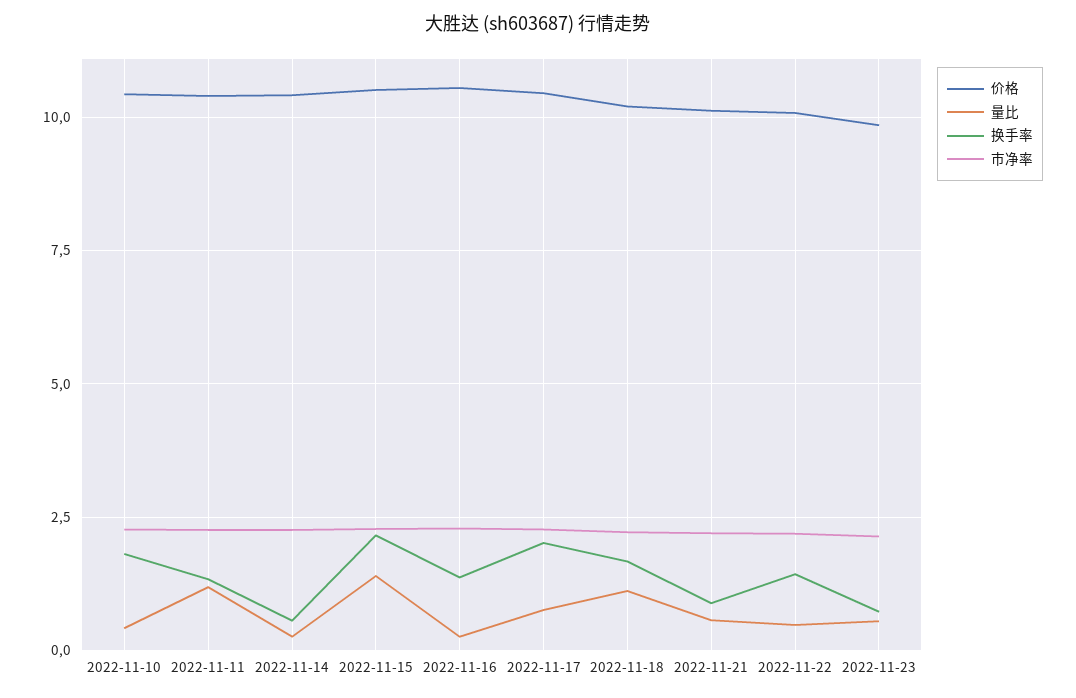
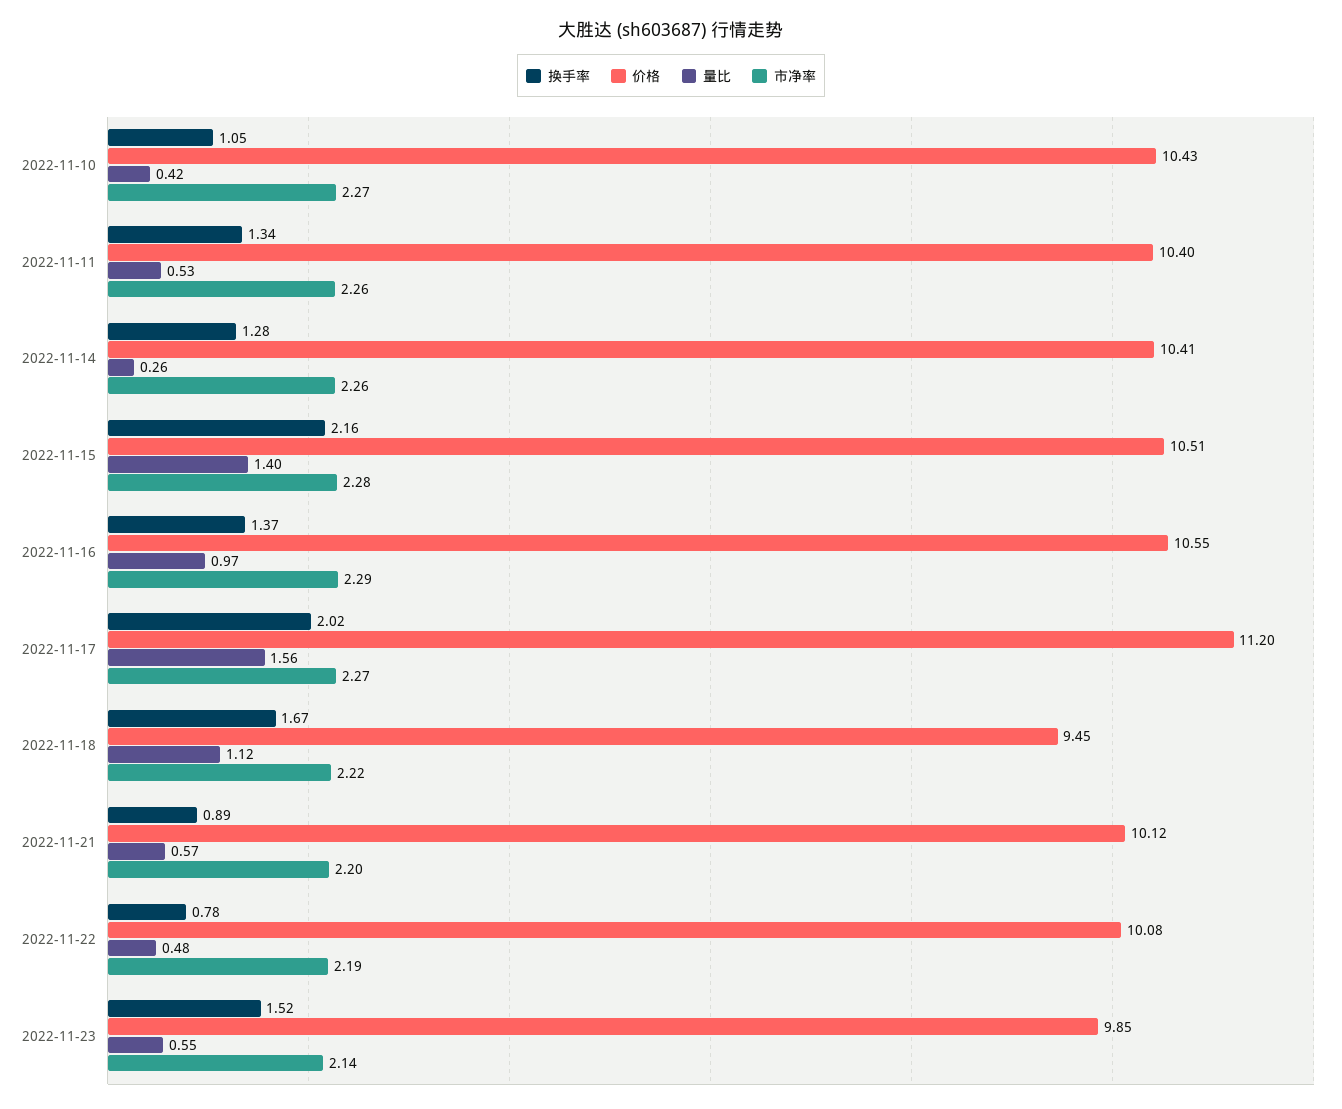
  {
    "价格": {
      "2022-11-10": 10.43,
      "2022-11-11": 10.4,
      "2022-11-14": 10.41,
      "2022-11-15": 10.51,
      "2022-11-16": 10.55,
-     "2022-11-17": 10.5,
+     "2022-11-17": 11.2,
-     "2022-11-18": 10.25,
+     "2022-11-18": 9.45,
      "2022-11-21": 10.12,
      "2022-11-22": 10.08,
      "2022-11-23": 9.85
    },
    "量比": {
      "2022-11-10": 0.42,
-     "2022-11-11": 1.25,
+     "2022-11-11": 0.53,
      "2022-11-14": 0.26,
      "2022-11-15": 1.4,
-     "2022-11-16": 0.25,
+     "2022-11-16": 0.97,
-     "2022-11-17": 0.75,
+     "2022-11-17": 1.56,
      "2022-11-18": 1.12,
      "2022-11-21": 0.57,
      "2022-11-22": 0.48,
      "2022-11-23": 0.55
    },
    "换手率": {
-     "2022-11-10": 1.75,
+     "2022-11-10": 1.05,
      "2022-11-11": 1.34,
-     "2022-11-14": 0.5,
+     "2022-11-14": 1.28,
      "2022-11-15": 2.16,
      "2022-11-16": 1.37,
      "2022-11-17": 2.02,
      "2022-11-18": 1.67,
      "2022-11-21": 0.89,
-     "2022-11-22": 1.5,
+     "2022-11-22": 0.78,
-     "2022-11-23": 0.75
+     "2022-11-23": 1.52
    },
    "市净率": {
      "2022-11-10": 2.27,
      "2022-11-11": 2.26,
      "2022-11-14": 2.26,
      "2022-11-15": 2.28,
      "2022-11-16": 2.29,
      "2022-11-17": 2.27,
      "2022-11-18": 2.22,
      "2022-11-21": 2.2,
      "2022-11-22": 2.19,
      "2022-11-23": 2.14
    }
  }

